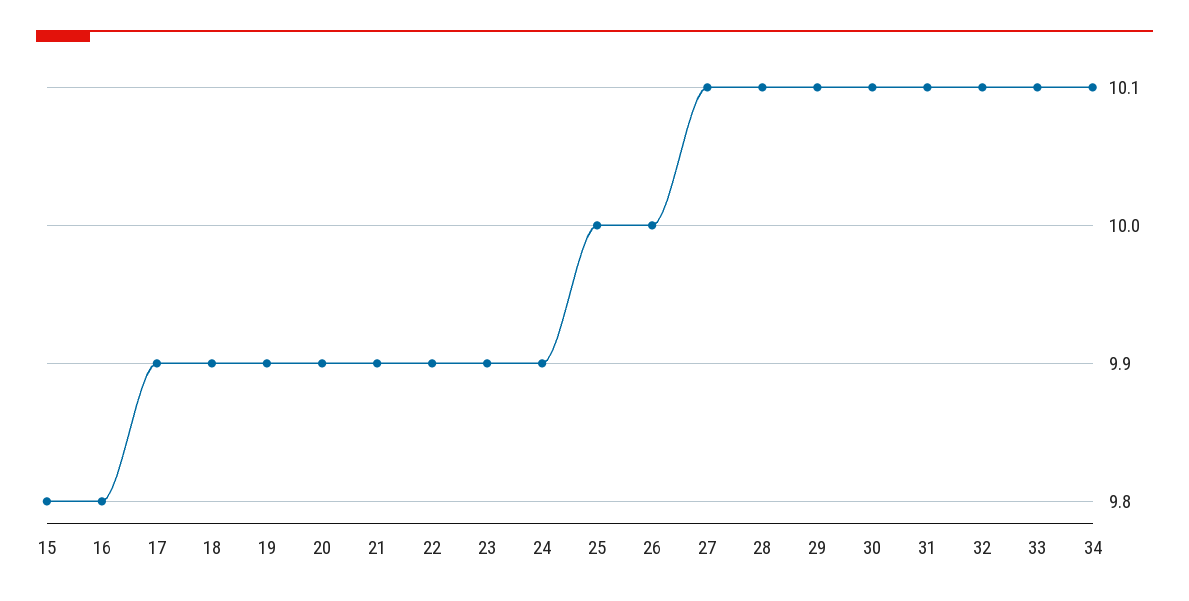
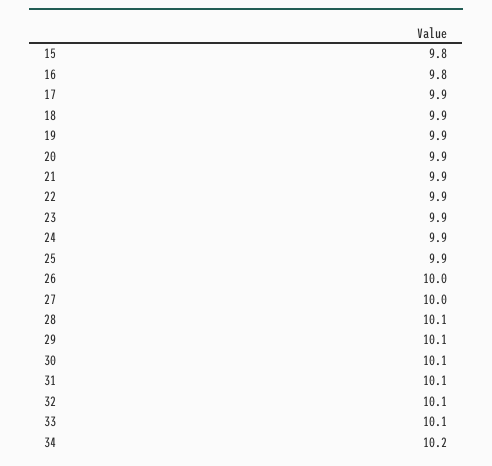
  {
    "15": 9.8,
    "16": 9.8,
    "17": 9.9,
    "18": 9.9,
    "19": 9.9,
    "20": 9.9,
    "21": 9.9,
    "22": 9.9,
    "23": 9.9,
    "24": 9.9,
-   "25": 10,
+   "25": 9.9,
    "26": 10,
-   "27": 10.1,
+   "27": 10,
    "28": 10.1,
    "29": 10.1,
    "30": 10.1,
    "31": 10.1,
    "32": 10.1,
    "33": 10.1,
-   "34": 10.1
+   "34": 10.2
  }

